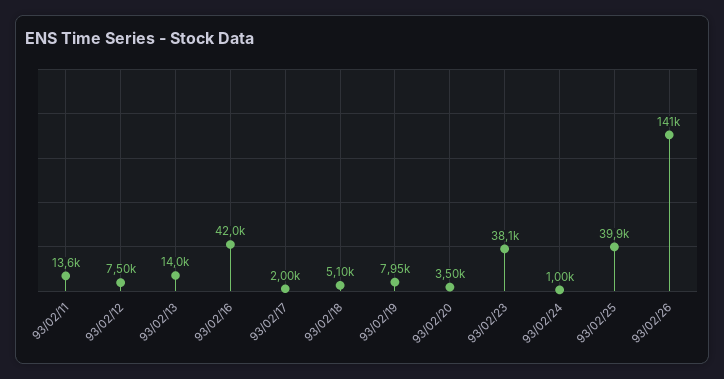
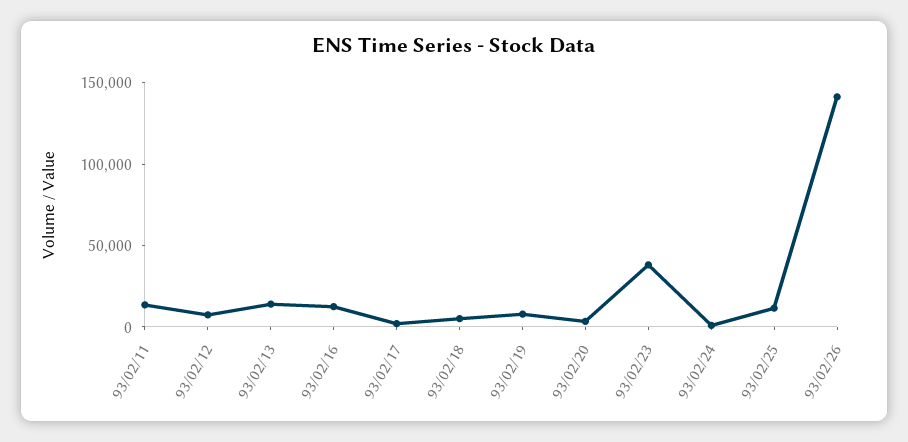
  {
    "93/02/11": 13600,
    "93/02/12": 7500,
    "93/02/13": 14000,
-   "93/02/16": 42000,
+   "93/02/16": 10000,
    "93/02/17": 2000,
    "93/02/18": 5100,
    "93/02/19": 7950,
    "93/02/20": 3500,
    "93/02/23": 38100,
    "93/02/24": 1000,
-   "93/02/25": 39900,
+   "93/02/25": 10000,
    "93/02/26": 141000
  }

